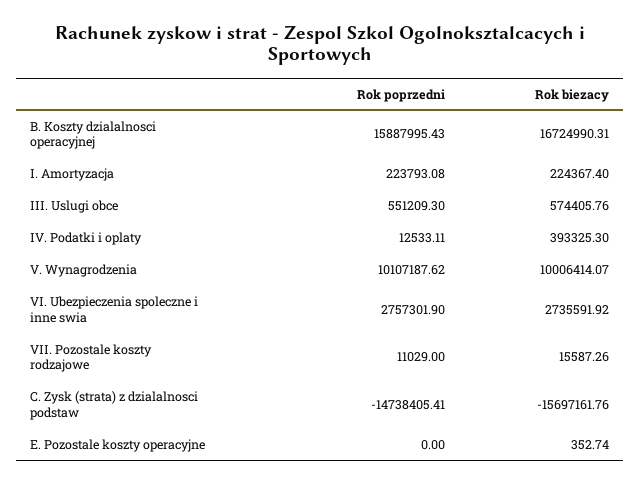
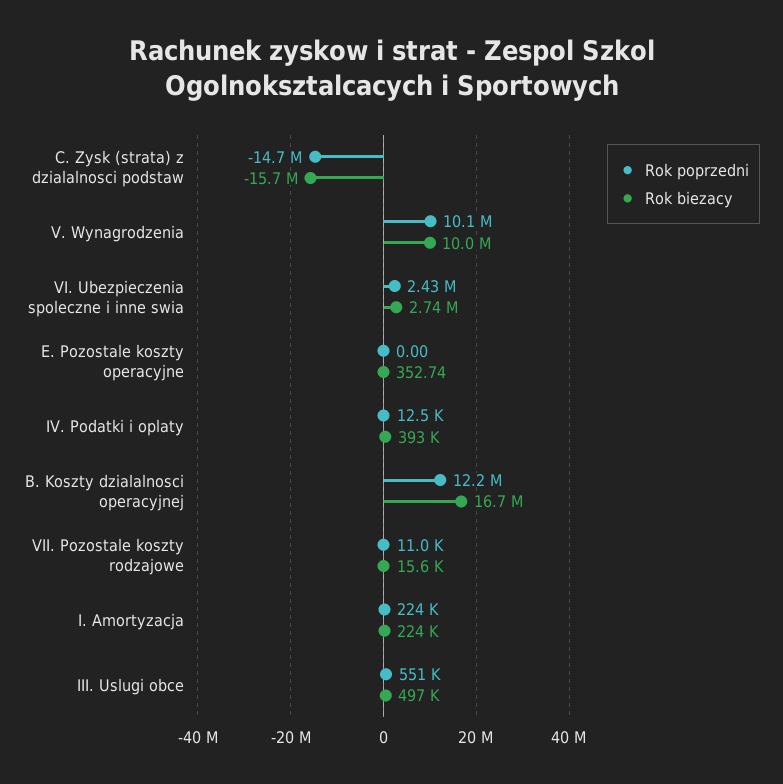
  {
    "Rok poprzedni": {
-     "B. Koszty dzialalnosci operacyjnej": 15887995.43,
+     "B. Koszty dzialalnosci operacyjnej": 12200000,
      "I. Amortyzacja": 223793.08,
      "III. Uslugi obce": 551209.3,
      "IV. Podatki i oplaty": 12533.11,
      "V. Wynagrodzenia": 10107187.62,
-     "VI. Ubezpieczenia spoleczne i inne swia": 2757301.9,
+     "VI. Ubezpieczenia spoleczne i inne swia": 2430000,
      "VII. Pozostale koszty rodzajowe": 11029,
      "C. Zysk (strata) z dzialalnosci podstaw": -14738405.41,
      "E. Pozostale koszty operacyjne": 0
    },
    "Rok biezacy": {
      "B. Koszty dzialalnosci operacyjnej": 16724990.31,
      "I. Amortyzacja": 224367.4,
-     "III. Uslugi obce": 574405.76,
+     "III. Uslugi obce": 497000,
      "IV. Podatki i oplaty": 393325.3,
      "V. Wynagrodzenia": 10006414.07,
      "VI. Ubezpieczenia spoleczne i inne swia": 2735591.92,
      "VII. Pozostale koszty rodzajowe": 15587.26,
      "C. Zysk (strata) z dzialalnosci podstaw": -15697161.76,
      "E. Pozostale koszty operacyjne": 352.74
    }
  }

